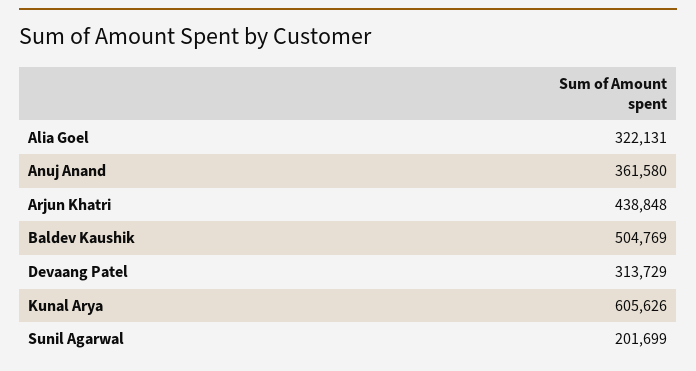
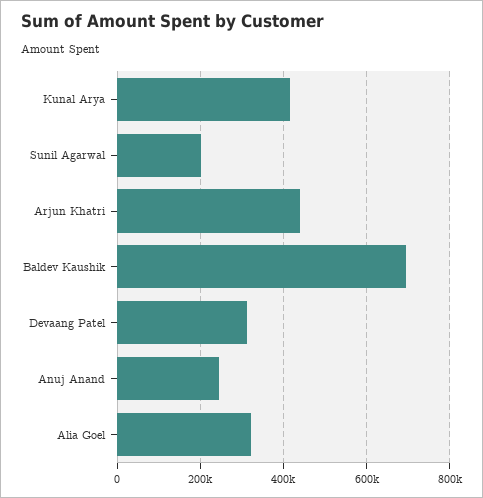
  {
    "Alia Goel": 322131,
-   "Anuj Anand": 361580,
+   "Anuj Anand": 240000,
    "Arjun Khatri": 438848,
-   "Baldev Kaushik": 504769,
+   "Baldev Kaushik": 700000,
    "Devaang Patel": 313729,
-   "Kunal Arya": 605626,
+   "Kunal Arya": 420000,
    "Sunil Agarwal": 201699
  }

